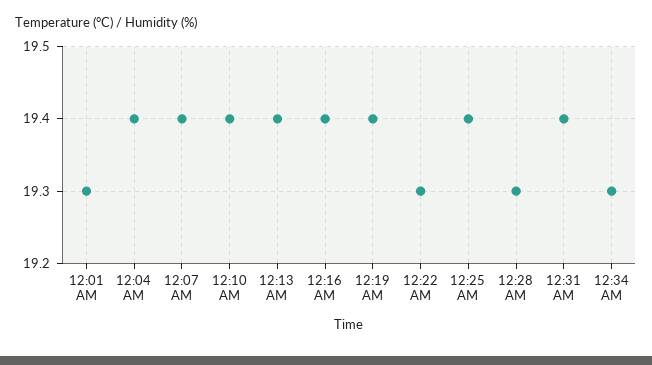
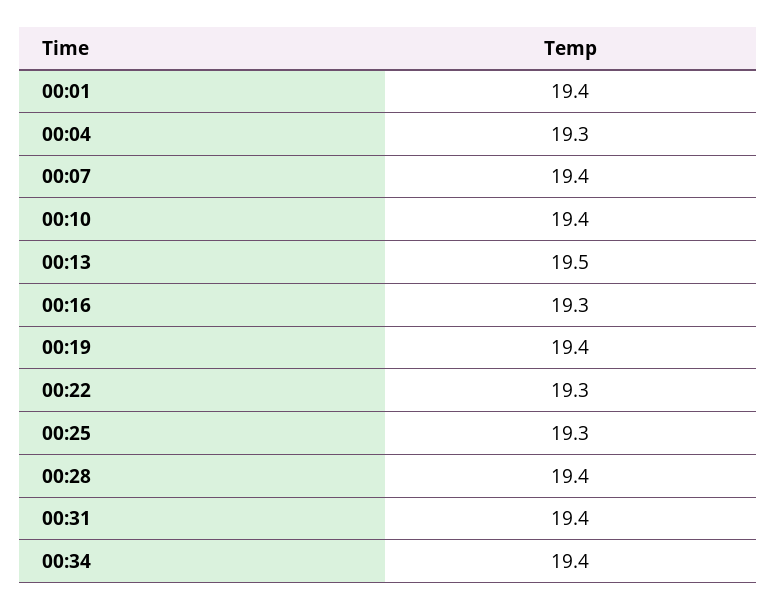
  {
-   "12:01 AM": 19.3,
+   "12:01 AM": 19.4,
-   "12:04 AM": 19.4,
+   "12:04 AM": 19.3,
    "12:07 AM": 19.4,
    "12:10 AM": 19.4,
-   "12:13 AM": 19.4,
+   "12:13 AM": 19.5,
-   "12:16 AM": 19.4,
+   "12:16 AM": 19.3,
    "12:19 AM": 19.4,
    "12:22 AM": 19.3,
-   "12:25 AM": 19.4,
+   "12:25 AM": 19.3,
-   "12:28 AM": 19.3,
+   "12:28 AM": 19.4,
    "12:31 AM": 19.4,
-   "12:34 AM": 19.3
+   "12:34 AM": 19.4
  }

